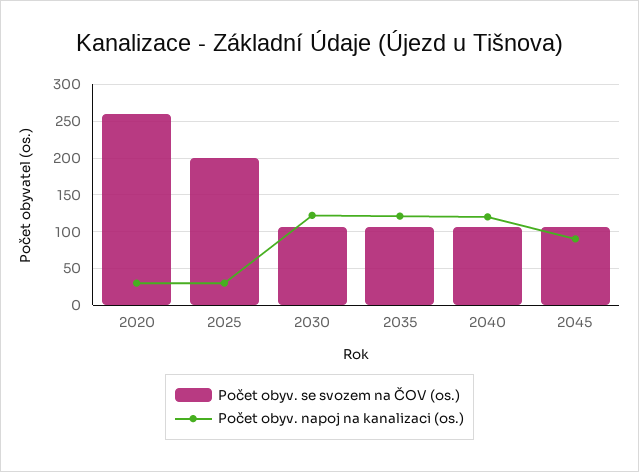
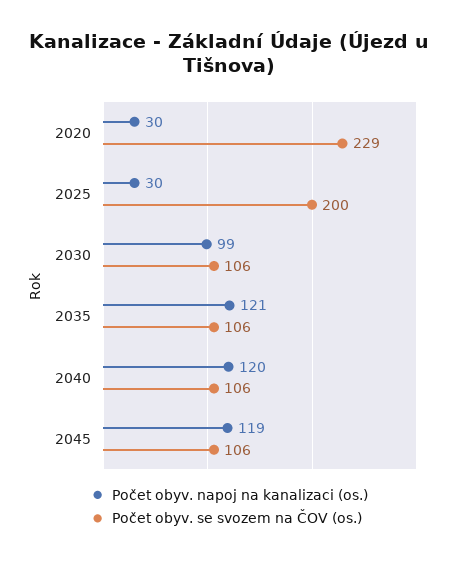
  {
    "Počet obyv. se svozem na ČOV (os.)": {
-     "2020": 260,
+     "2020": 229,
      "2025": 200,
      "2030": 106,
      "2035": 106,
      "2040": 106,
      "2045": 106
    },
    "Počet obyv. napoj na kanalizaci (os.)": {
      "2020": 30,
      "2025": 30,
-     "2030": 120,
+     "2030": 99,
      "2035": 121,
      "2040": 120,
-     "2045": 90
+     "2045": 119
    }
  }

